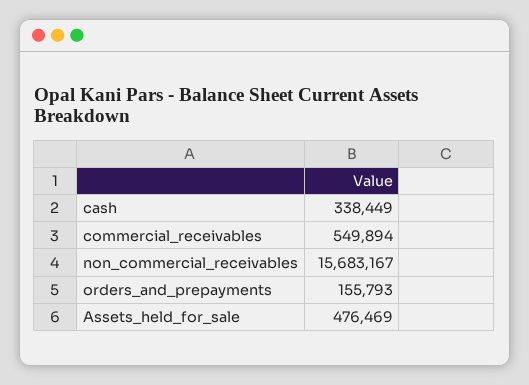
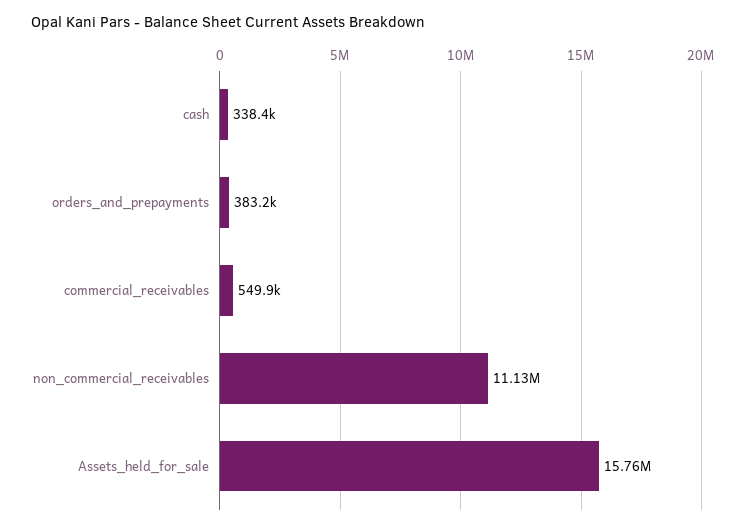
  {
    "cash": 338449,
    "commercial_receivables": 549894,
-   "non_commercial_receivables": 15683167,
+   "non_commercial_receivables": 11130000,
-   "orders_and_prepayments": 155793,
+   "orders_and_prepayments": 383200,
-   "Assets_held_for_sale": 476469
+   "Assets_held_for_sale": 15760000
  }

